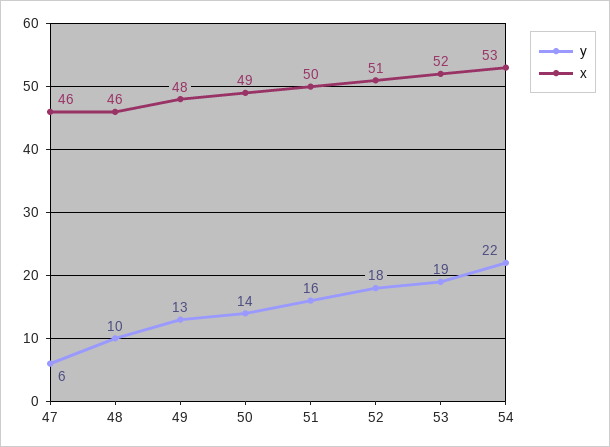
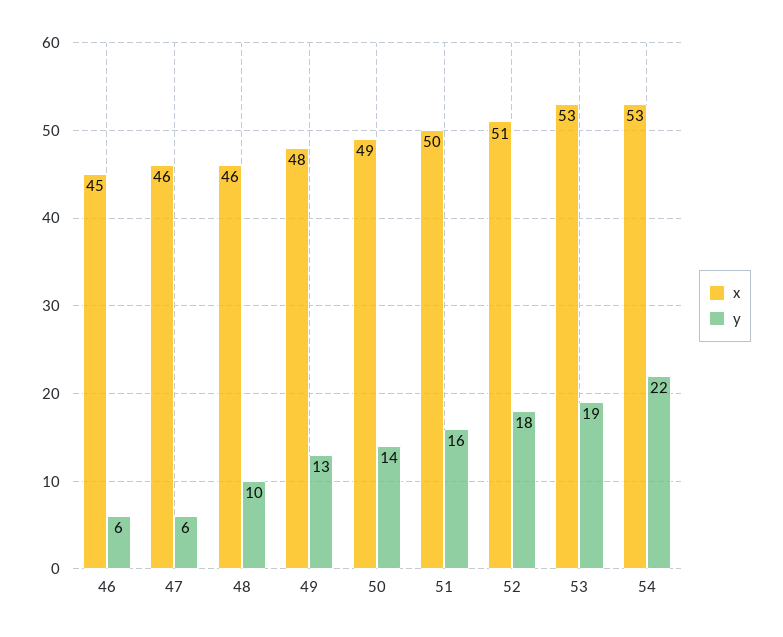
  {
    "y": {
      "47": 6,
      "48": 10,
      "49": 13,
      "50": 14,
      "51": 16,
      "52": 18,
      "53": 19,
-     "54": 22
+     "54": 22,
+     "46": 6
    },
    "x": {
      "47": 46,
      "48": 46,
      "49": 48,
      "50": 49,
      "51": 50,
      "52": 51,
-     "53": 52,
+     "53": 53,
-     "54": 53
+     "54": 53,
+     "46": 45
    }
  }

